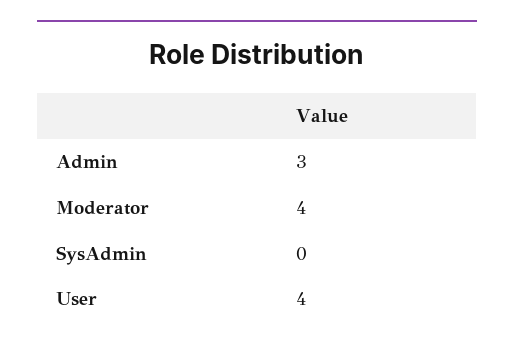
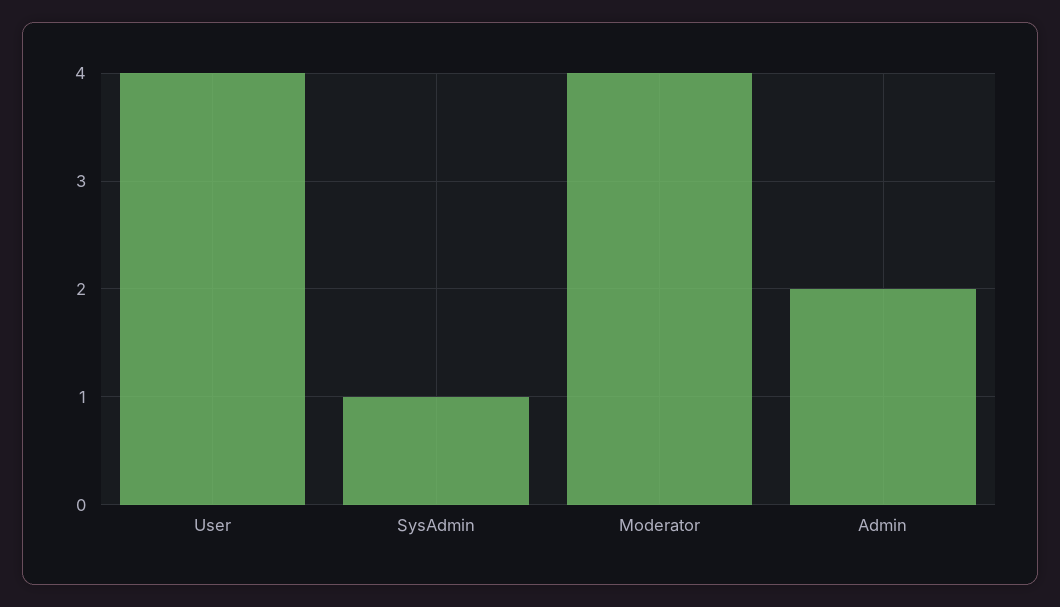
  {
-   "Admin": 3,
+   "Admin": 2,
    "Moderator": 4,
-   "SysAdmin": 0,
+   "SysAdmin": 1,
    "User": 4
  }

